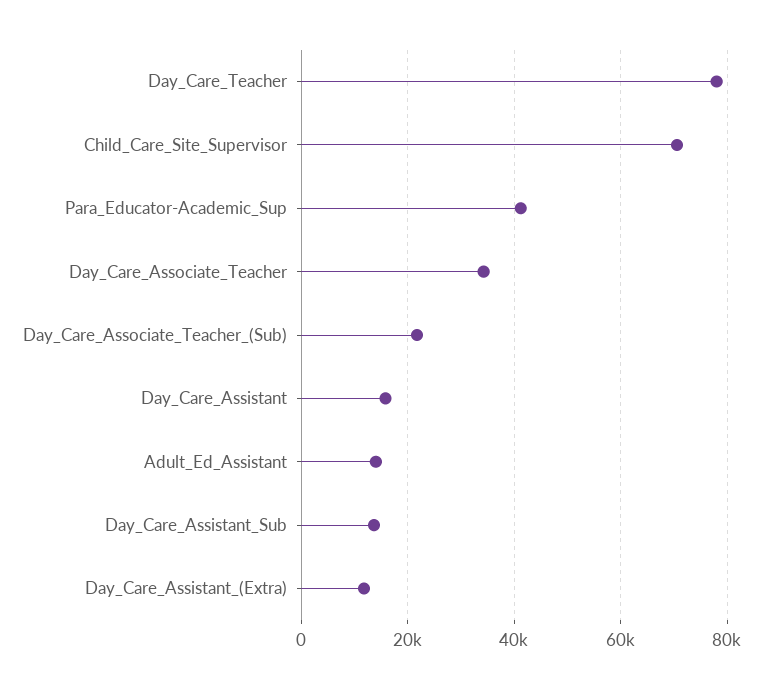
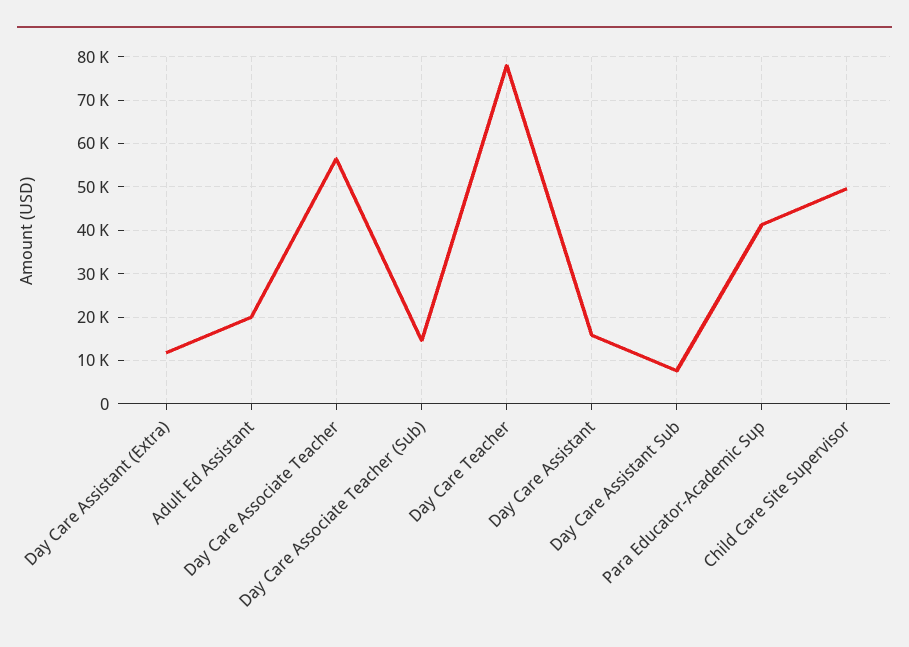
  {
    "Day_Care_Teacher": 78000,
-   "Child_Care_Site_Supervisor": 70000,
+   "Child_Care_Site_Supervisor": 50000,
    "Para_Educator-Academic_Sup": 42000,
-   "Day_Care_Associate_Teacher": 34000,
+   "Day_Care_Associate_Teacher": 56000,
-   "Day_Care_Associate_Teacher_(Sub)": 22000,
+   "Day_Care_Associate_Teacher_(Sub)": 14000,
    "Day_Care_Assistant": 16000,
-   "Adult_Ed_Assistant": 14000,
+   "Adult_Ed_Assistant": 20000,
-   "Day_Care_Assistant_Sub": 14000,
+   "Day_Care_Assistant_Sub": 8000,
    "Day_Care_Assistant_(Extra)": 12000
  }

